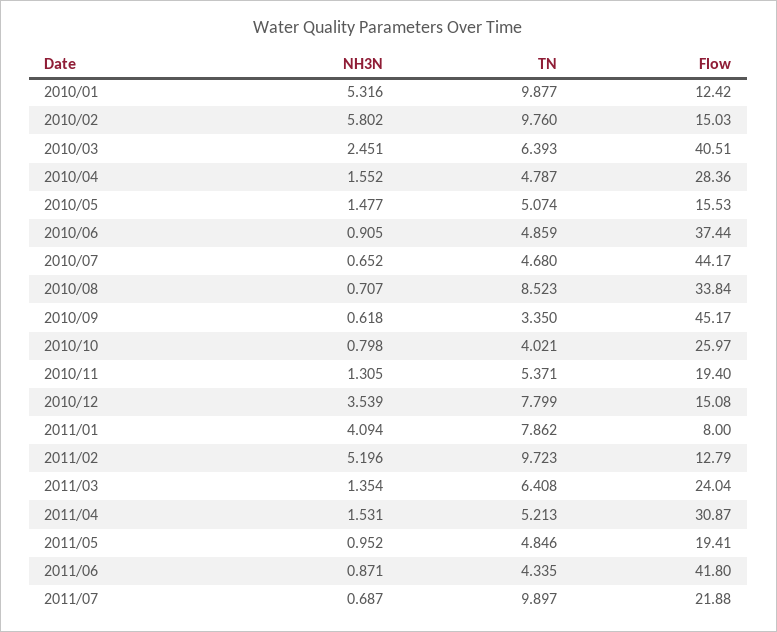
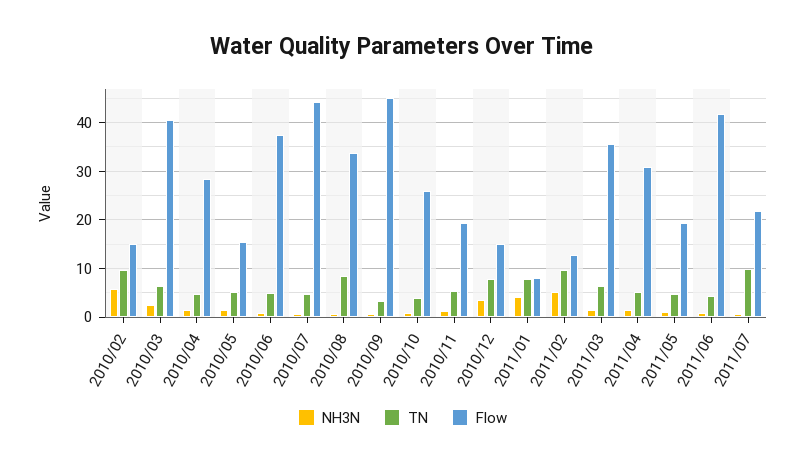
  {
    "NH3N": {
-     "2010/01": 5.316,
      "2010/02": 5.802,
      "2010/03": 2.451,
      "2010/04": 1.552,
      "2010/05": 1.477,
      "2010/06": 0.905,
      "2010/07": 0.652,
      "2010/08": 0.707,
      "2010/09": 0.618,
      "2010/10": 0.798,
      "2010/11": 1.305,
      "2010/12": 3.539,
      "2011/01": 4.094,
      "2011/02": 5.196,
      "2011/03": 1.354,
      "2011/04": 1.531,
      "2011/05": 0.952,
      "2011/06": 0.871,
      "2011/07": 0.687
    },
    "TN": {
-     "2010/01": 9.877,
      "2010/02": 9.76,
      "2010/03": 6.393,
      "2010/04": 4.787,
      "2010/05": 5.074,
      "2010/06": 4.859,
      "2010/07": 4.68,
      "2010/08": 8.523,
      "2010/09": 3.35,
      "2010/10": 4.021,
      "2010/11": 5.371,
      "2010/12": 7.799,
      "2011/01": 7.862,
      "2011/02": 9.723,
      "2011/03": 6.408,
      "2011/04": 5.213,
      "2011/05": 4.846,
      "2011/06": 4.335,
      "2011/07": 9.897
    },
    "Flow": {
-     "2010/01": 12.42,
      "2010/02": 15.03,
      "2010/03": 40.51,
      "2010/04": 28.36,
      "2010/05": 15.53,
      "2010/06": 37.44,
      "2010/07": 44.17,
      "2010/08": 33.84,
      "2010/09": 45.17,
      "2010/10": 25.97,
      "2010/11": 19.4,
      "2010/12": 15.08,
      "2011/01": 8,
      "2011/02": 12.79,
-     "2011/03": 24.04,
+     "2011/03": 36,
      "2011/04": 30.87,
      "2011/05": 19.41,
      "2011/06": 41.8,
      "2011/07": 21.88
    }
  }

